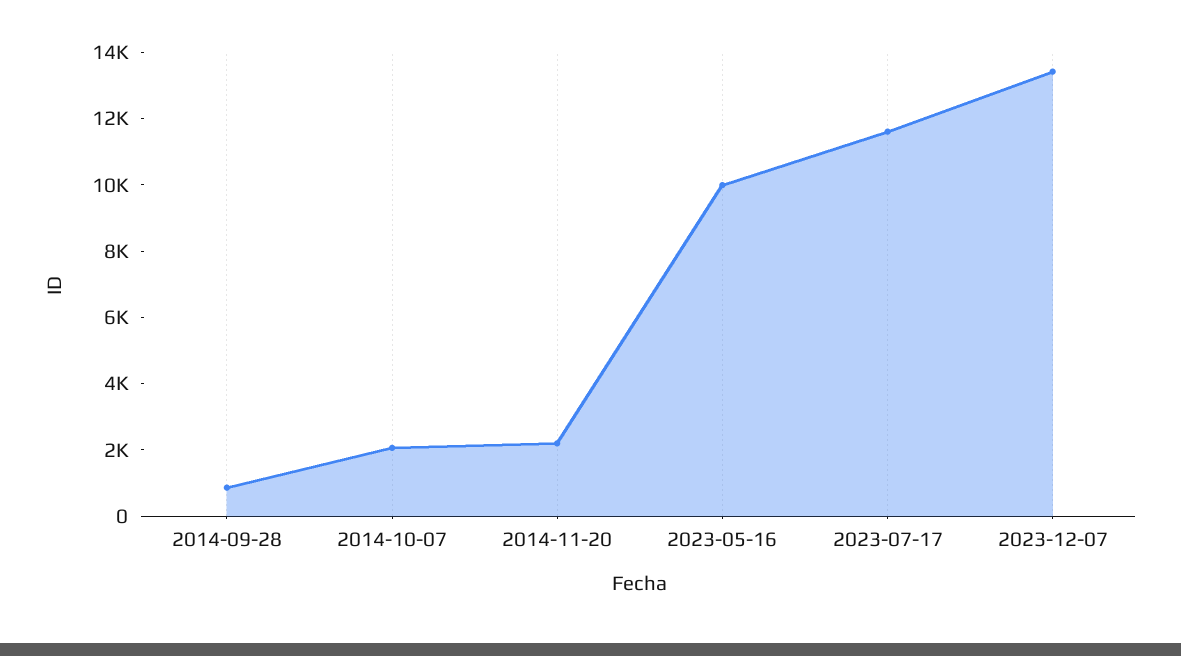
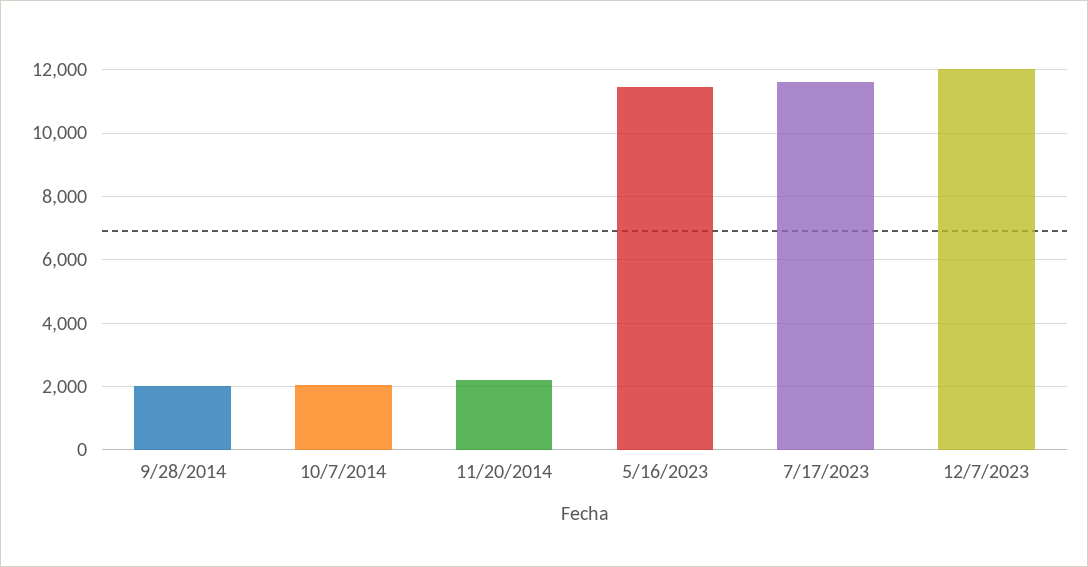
  {
-   "2014-09-28": 1000,
+   "2014-09-28": 2000,
    "2014-10-07": 2000,
    "2014-11-20": 2200,
-   "2023-05-16": 10000,
+   "2023-05-16": 11400,
    "2023-07-17": 11600,
-   "2023-12-07": 13500
+   "2023-12-07": 12000
  }

